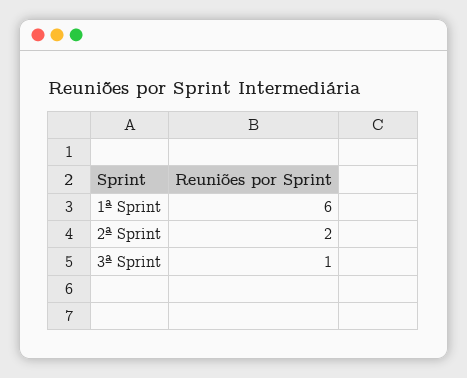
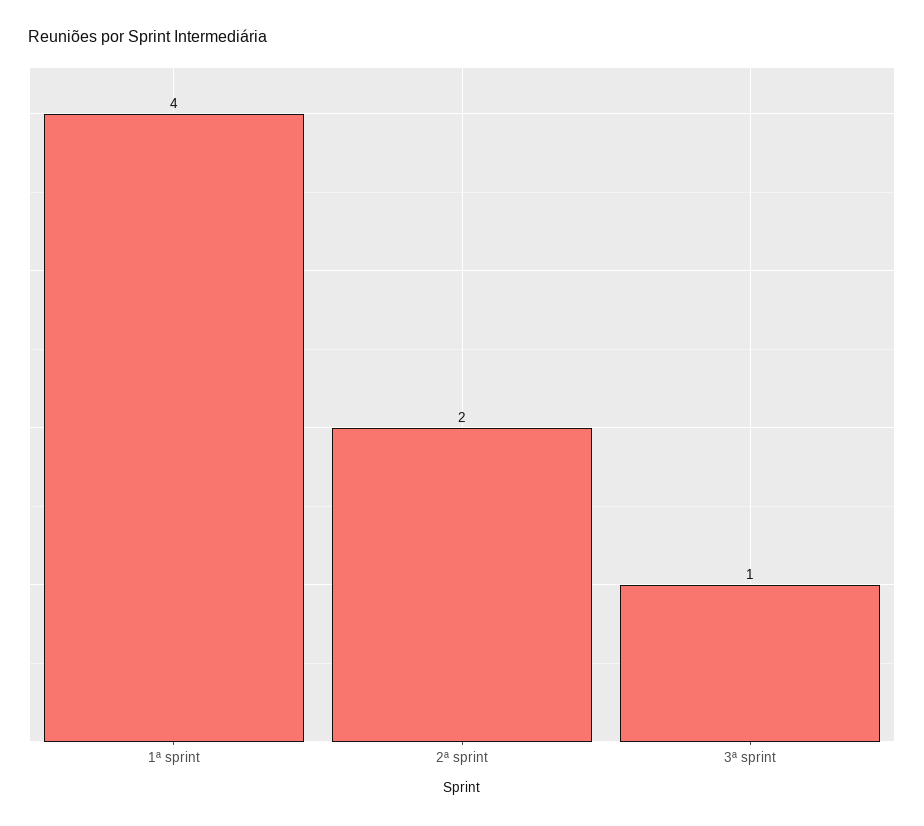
  {
-   "1ª Sprint": 6,
+   "1ª Sprint": 4,
    "2ª Sprint": 2,
    "3ª Sprint": 1
  }

